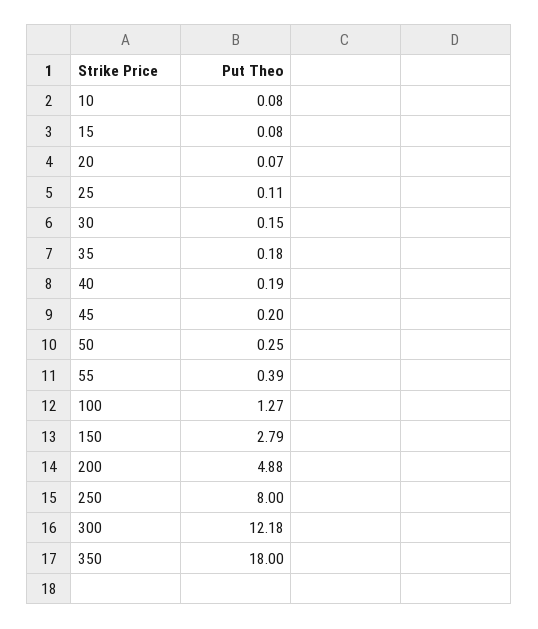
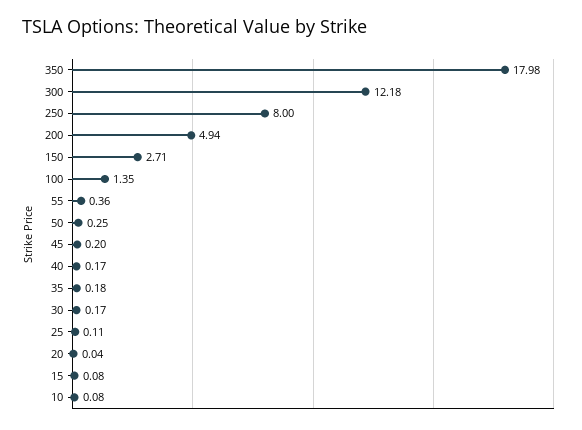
  {
    "10": 0.08,
    "15": 0.08,
-   "20": 0.07,
+   "20": 0.04,
    "25": 0.11,
-   "30": 0.15,
+   "30": 0.17,
    "35": 0.18,
-   "40": 0.19,
+   "40": 0.17,
    "45": 0.2,
    "50": 0.25,
-   "55": 0.39,
+   "55": 0.36,
-   "100": 1.27,
+   "100": 1.35,
-   "150": 2.79,
+   "150": 2.71,
-   "200": 4.88,
+   "200": 4.94,
    "250": 8,
    "300": 12.18,
-   "350": 18
+   "350": 17.98
  }

